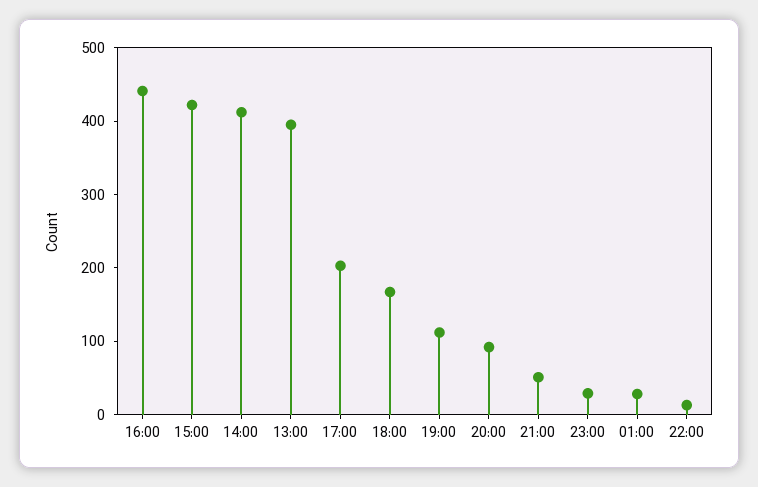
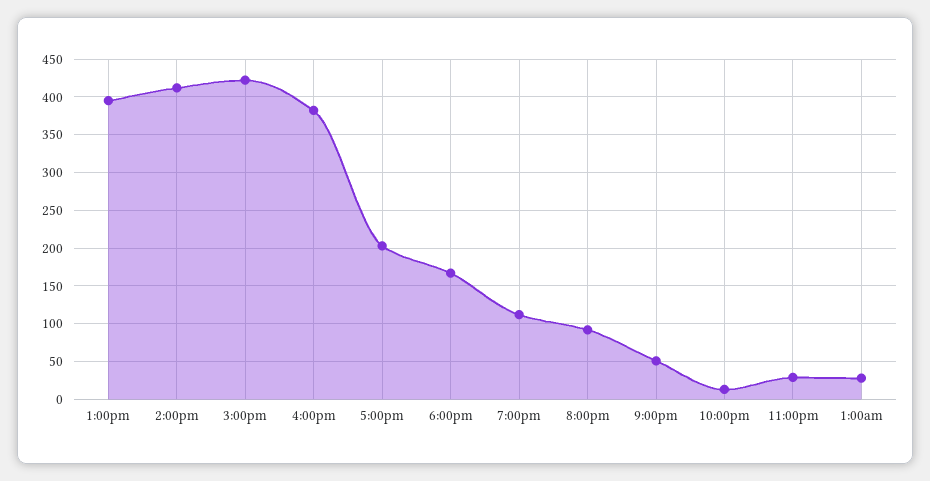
  {
-   "16:00": 440,
+   "16:00": 380,
    "15:00": 420,
    "14:00": 410,
    "13:00": 400,
    "17:00": 200,
    "18:00": 170,
    "19:00": 110,
    "20:00": 90,
    "21:00": 50,
    "23:00": 30,
    "01:00": 30,
    "22:00": 10
  }

